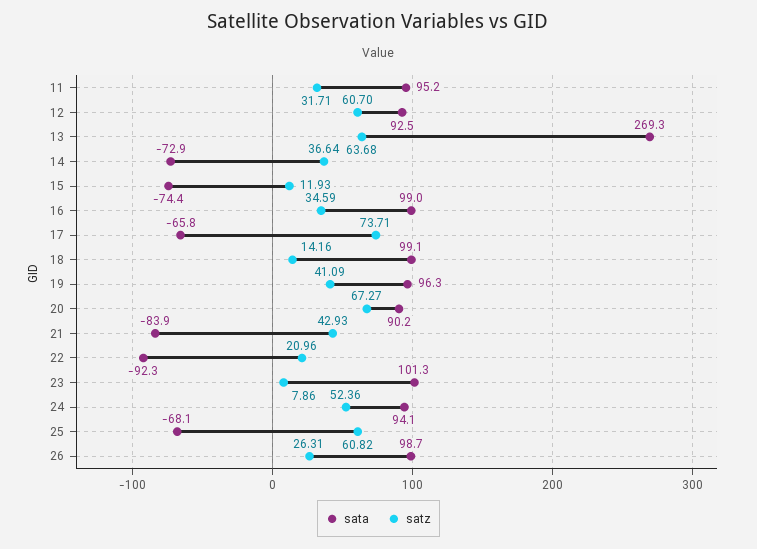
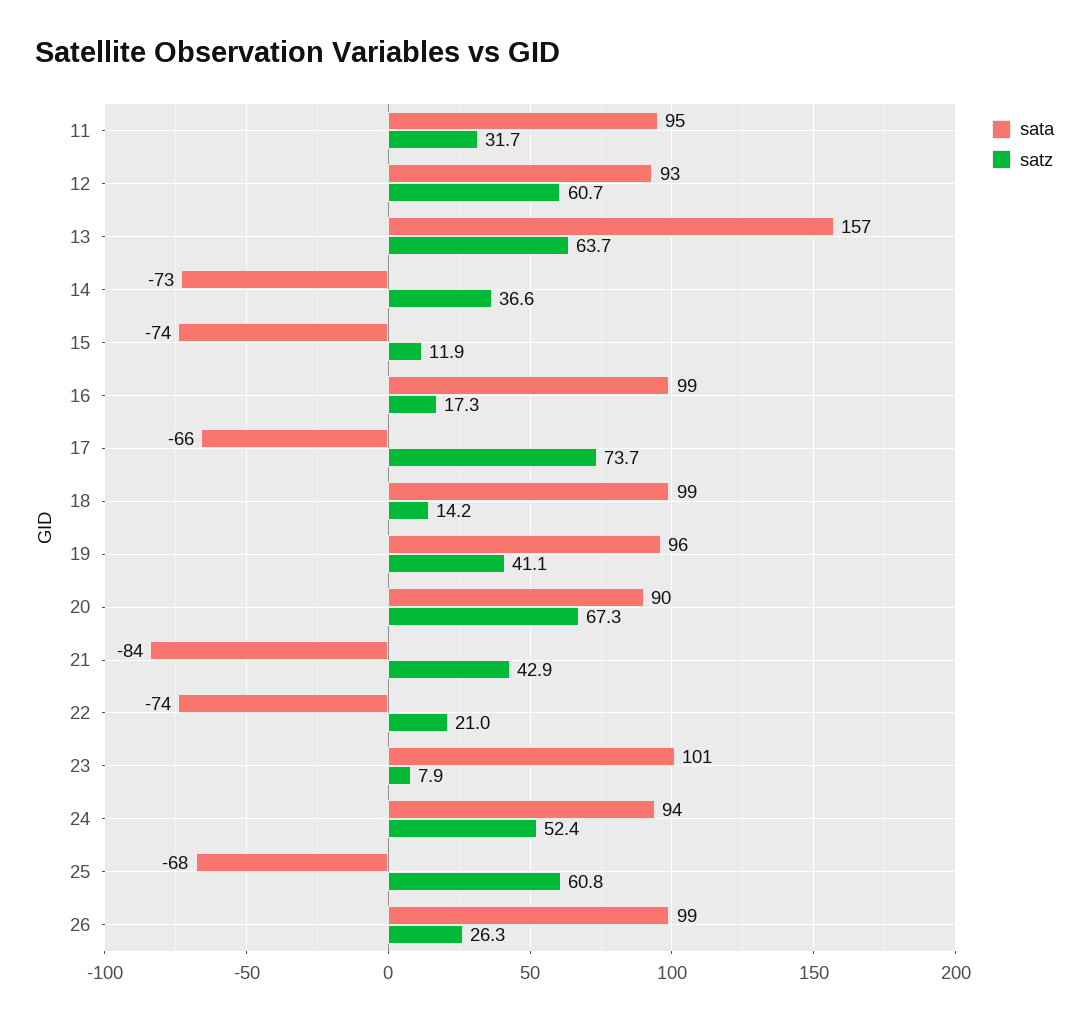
  {
    "sata": {
      "11": 95.2,
      "12": 92.5,
-     "13": 269.3,
+     "13": 157,
      "14": -72.9,
      "15": -74.4,
      "16": 99,
      "17": -65.8,
      "18": 99.1,
      "19": 96.3,
      "20": 90.2,
      "21": -83.9,
-     "22": -92.3,
+     "22": -74,
      "23": 101.3,
      "24": 94.1,
      "25": -68.1,
      "26": 98.7
    },
    "satz": {
      "11": 31.71,
      "12": 60.7,
      "13": 63.68,
      "14": 36.64,
      "15": 11.93,
-     "16": 34.59,
+     "16": 17.3,
      "17": 73.71,
      "18": 14.16,
      "19": 41.09,
      "20": 67.27,
      "21": 42.93,
      "22": 20.96,
      "23": 7.86,
      "24": 52.36,
      "25": 60.82,
      "26": 26.31
    }
  }

